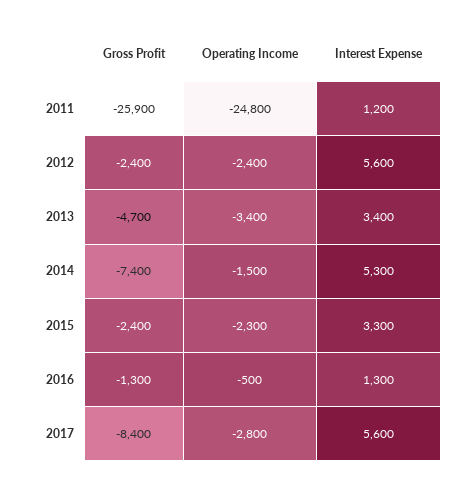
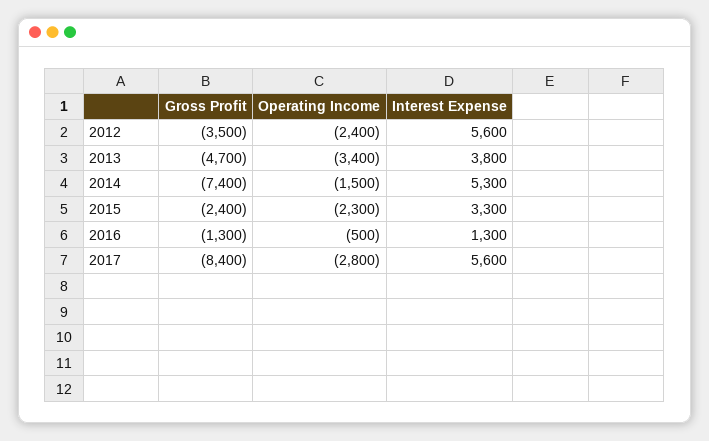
  {
    "Gross Profit": {
-     "2011": -25900,
-     "2012": -2400,
+     "2012": -3500,
      "2013": -4700,
      "2014": -7400,
      "2015": -2400,
      "2016": -1300,
      "2017": -8400
    },
    "Operating Income": {
-     "2011": -24800,
      "2012": -2400,
      "2013": -3400,
      "2014": -1500,
      "2015": -2300,
      "2016": -500,
      "2017": -2800
    },
    "Interest Expense": {
-     "2011": 1200,
      "2012": 5600,
-     "2013": 3400,
+     "2013": 3800,
      "2014": 5300,
      "2015": 3300,
      "2016": 1300,
      "2017": 5600
    }
  }

